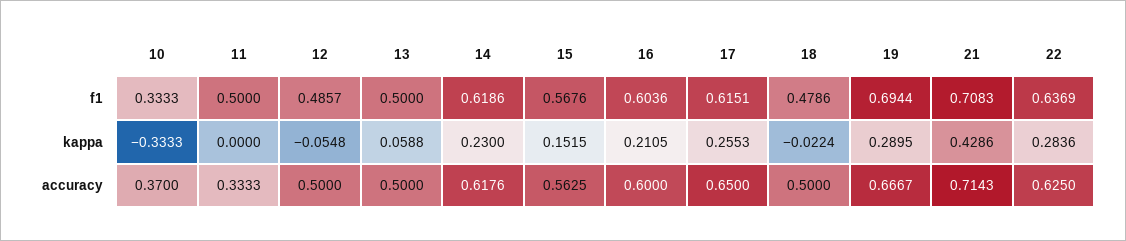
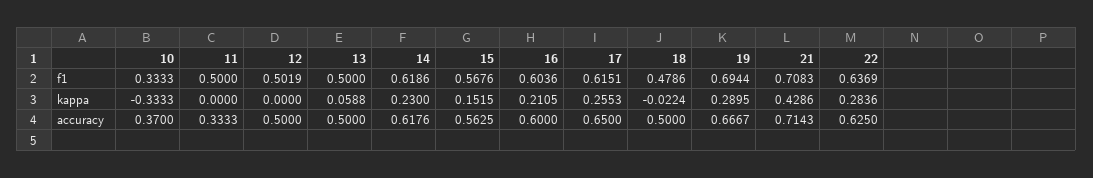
  {
    "10": {
      "f1": 0.3333,
      "kappa": -0.3333,
      "accuracy": 0.37
    },
    "11": {
      "f1": 0.5,
      "kappa": 0,
      "accuracy": 0.3333
    },
    "12": {
-     "f1": 0.4857,
+     "f1": 0.5019,
-     "kappa": -0.0548,
+     "kappa": 0,
      "accuracy": 0.5
    },
    "13": {
      "f1": 0.5,
      "kappa": 0.0588,
      "accuracy": 0.5
    },
    "14": {
      "f1": 0.6186,
      "kappa": 0.23,
      "accuracy": 0.6176
    },
    "15": {
      "f1": 0.5676,
      "kappa": 0.1515,
      "accuracy": 0.5625
    },
    "16": {
      "f1": 0.6036,
      "kappa": 0.2105,
      "accuracy": 0.6
    },
    "17": {
      "f1": 0.6151,
      "kappa": 0.2553,
      "accuracy": 0.65
    },
    "18": {
      "f1": 0.4786,
      "kappa": -0.0224,
      "accuracy": 0.5
    },
    "19": {
      "f1": 0.6944,
      "kappa": 0.2895,
      "accuracy": 0.6667
    },
    "21": {
      "f1": 0.7083,
      "kappa": 0.4286,
      "accuracy": 0.7143
    },
    "22": {
      "f1": 0.6369,
      "kappa": 0.2836,
      "accuracy": 0.625
    }
  }

